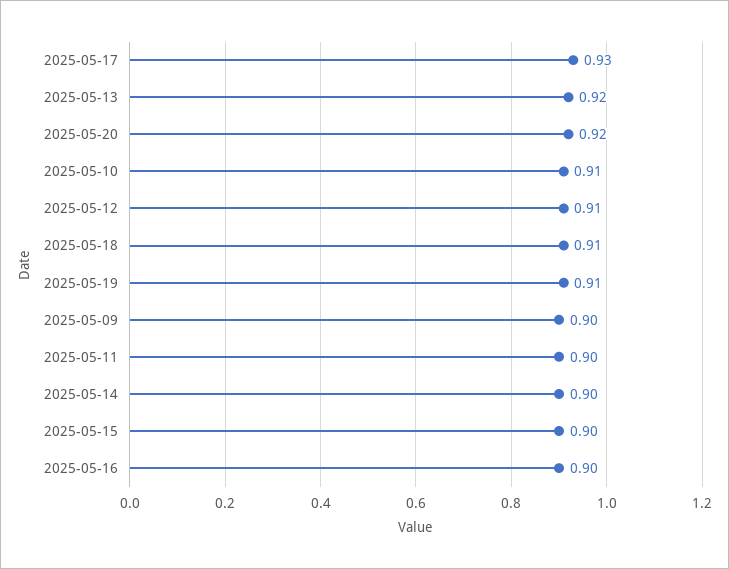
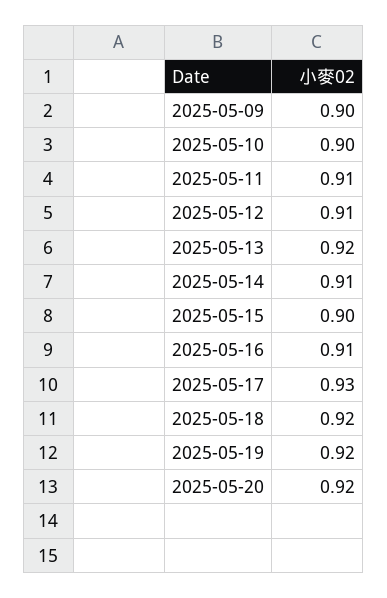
  {
    "2025-05-17": 0.93,
    "2025-05-13": 0.92,
    "2025-05-20": 0.92,
-   "2025-05-10": 0.91,
+   "2025-05-10": 0.9,
    "2025-05-12": 0.91,
-   "2025-05-18": 0.91,
+   "2025-05-18": 0.92,
-   "2025-05-19": 0.91,
+   "2025-05-19": 0.92,
    "2025-05-09": 0.9,
-   "2025-05-11": 0.9,
+   "2025-05-11": 0.91,
-   "2025-05-14": 0.9,
+   "2025-05-14": 0.91,
    "2025-05-15": 0.9,
-   "2025-05-16": 0.9
+   "2025-05-16": 0.91
  }

